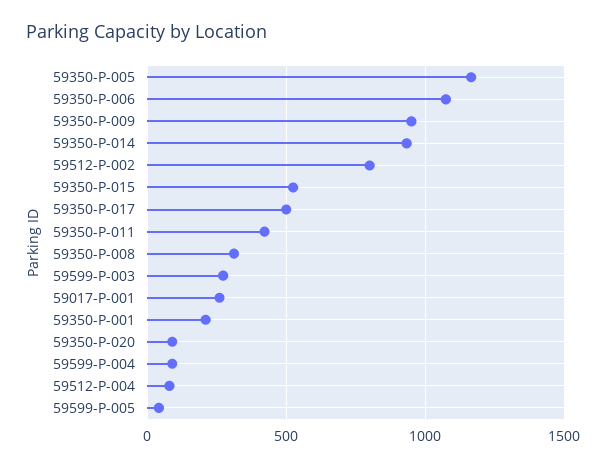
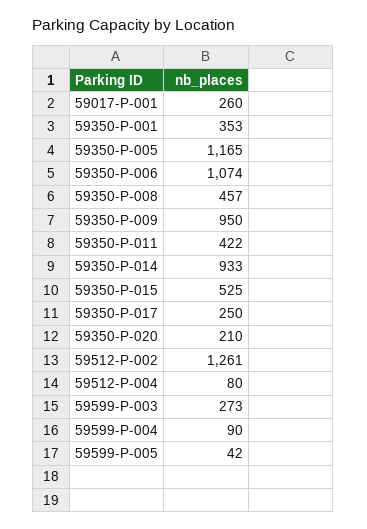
  {
    "59350-P-005": 1165,
    "59350-P-006": 1074,
    "59350-P-009": 950,
    "59350-P-014": 933,
-   "59512-P-002": 800,
+   "59512-P-002": 1261,
    "59350-P-015": 525,
-   "59350-P-017": 500,
+   "59350-P-017": 250,
    "59350-P-011": 422,
-   "59350-P-008": 300,
+   "59350-P-008": 457,
    "59599-P-003": 273,
    "59017-P-001": 260,
-   "59350-P-001": 200,
+   "59350-P-001": 353,
-   "59350-P-020": 100,
+   "59350-P-020": 210,
    "59599-P-004": 90,
    "59512-P-004": 80,
    "59599-P-005": 42
  }

